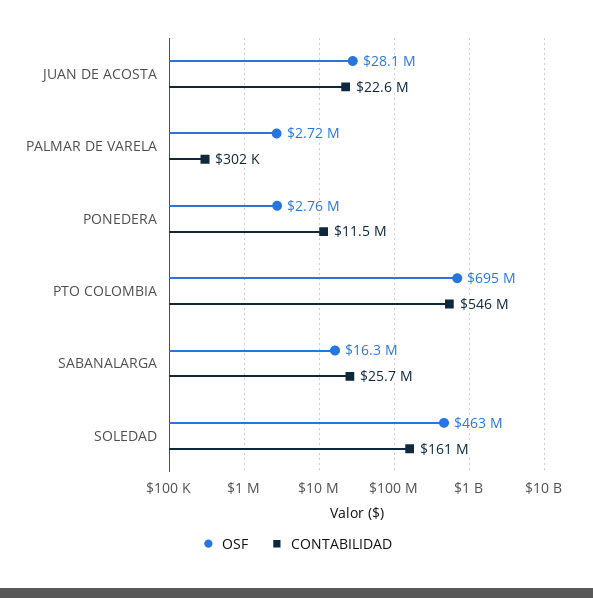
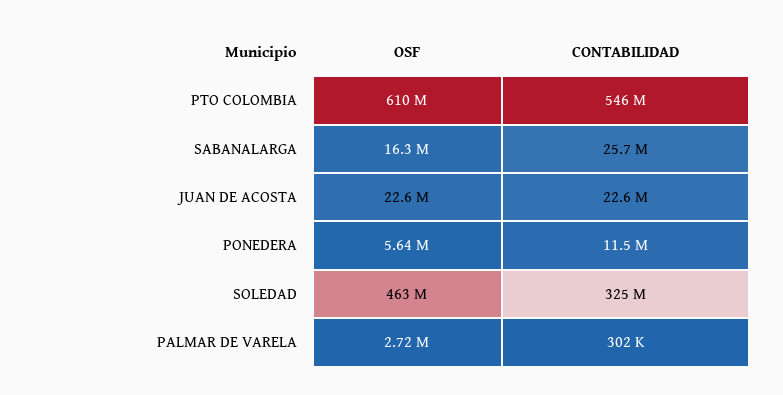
  {
    "OSF": {
-     "JUAN DE ACOSTA": 28100000,
+     "JUAN DE ACOSTA": 22600000,
      "PALMAR DE VARELA": 2720000,
-     "PONEDERA": 2760000,
+     "PONEDERA": 5640000,
-     "PTO COLOMBIA": 695000000,
+     "PTO COLOMBIA": 610000000,
      "SABANALARGA": 16300000,
      "SOLEDAD": 463000000
    },
    "CONTABILIDAD": {
      "JUAN DE ACOSTA": 22600000,
      "PALMAR DE VARELA": 302000,
      "PONEDERA": 11500000,
      "PTO COLOMBIA": 546000000,
      "SABANALARGA": 25700000,
-     "SOLEDAD": 161000000
+     "SOLEDAD": 325000000
    }
  }

